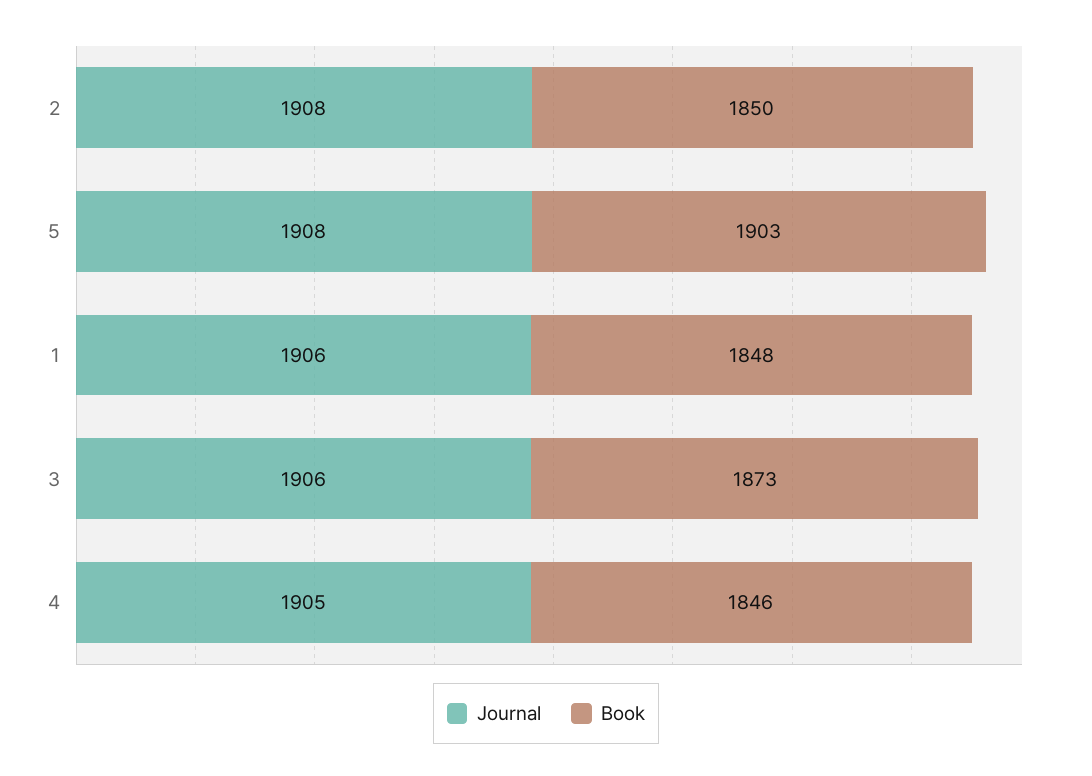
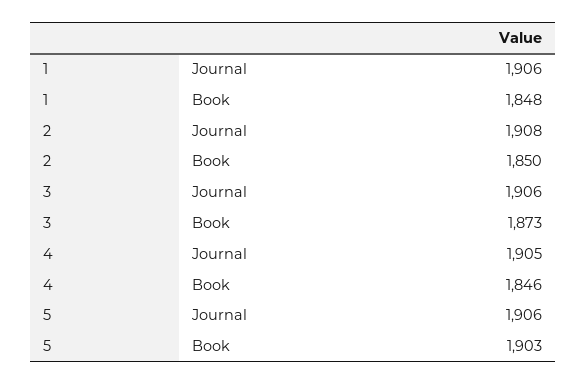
  {
    "Journal": {
      "2": 1908,
-     "5": 1908,
+     "5": 1906,
      "1": 1906,
      "3": 1906,
      "4": 1905
    },
    "Book": {
      "2": 1850,
      "5": 1903,
      "1": 1848,
      "3": 1873,
      "4": 1846
    }
  }

